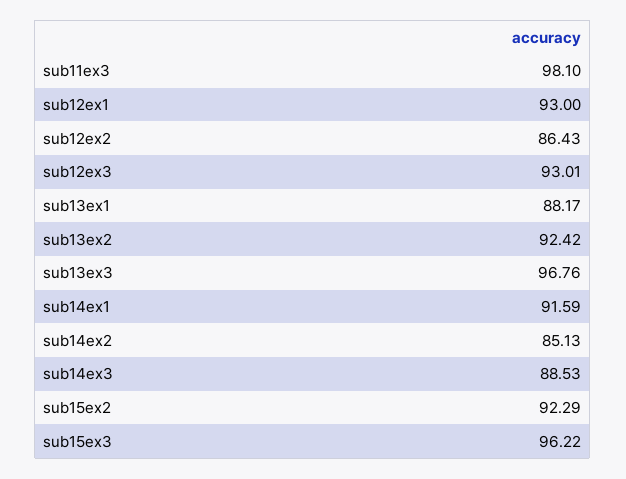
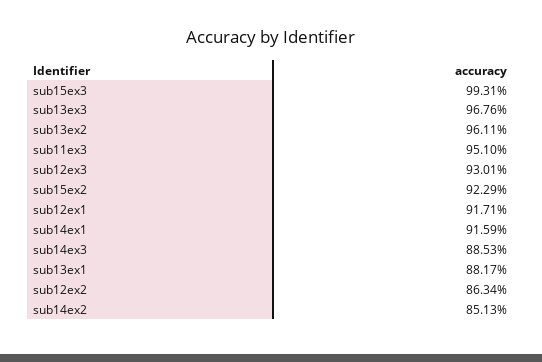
  {
-   "sub11ex3": 98.1,
+   "sub11ex3": 95.1,
-   "sub12ex1": 93,
+   "sub12ex1": 91.71,
-   "sub12ex2": 86.43,
+   "sub12ex2": 86.34,
    "sub12ex3": 93.01,
    "sub13ex1": 88.17,
-   "sub13ex2": 92.42,
+   "sub13ex2": 96.11,
    "sub13ex3": 96.76,
    "sub14ex1": 91.59,
    "sub14ex2": 85.13,
    "sub14ex3": 88.53,
    "sub15ex2": 92.29,
-   "sub15ex3": 96.22
+   "sub15ex3": 99.31
  }

